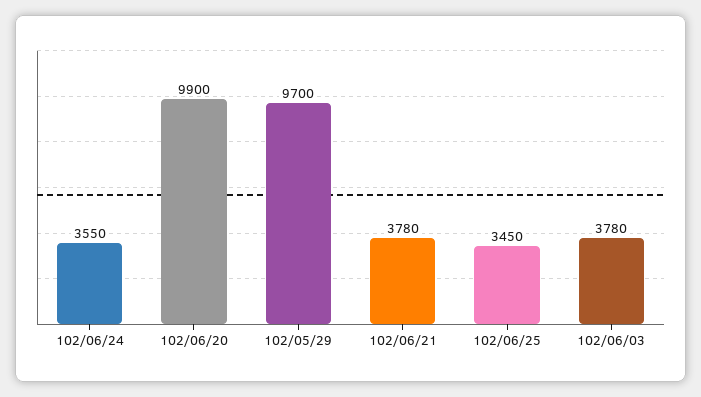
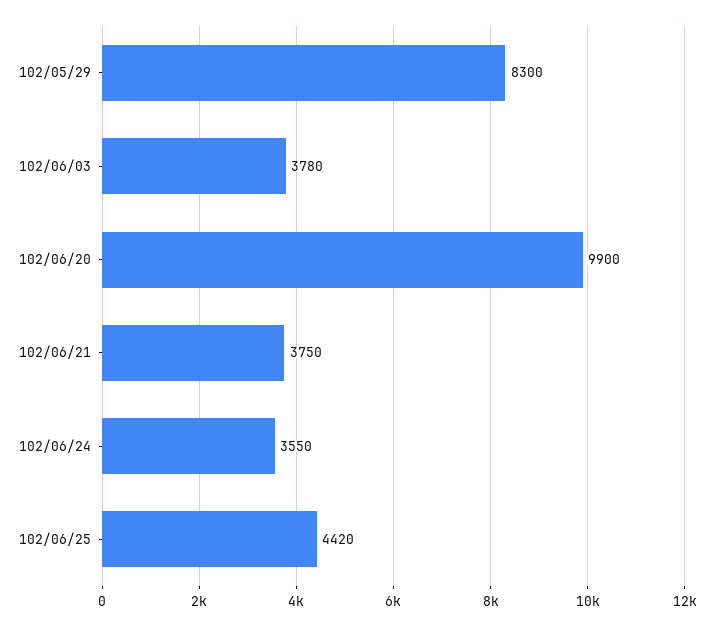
  {
    "102/06/24": 3550,
    "102/06/20": 9900,
-   "102/05/29": 9700,
+   "102/05/29": 8300,
-   "102/06/21": 3780,
+   "102/06/21": 3750,
-   "102/06/25": 3450,
+   "102/06/25": 4420,
    "102/06/03": 3780
  }

